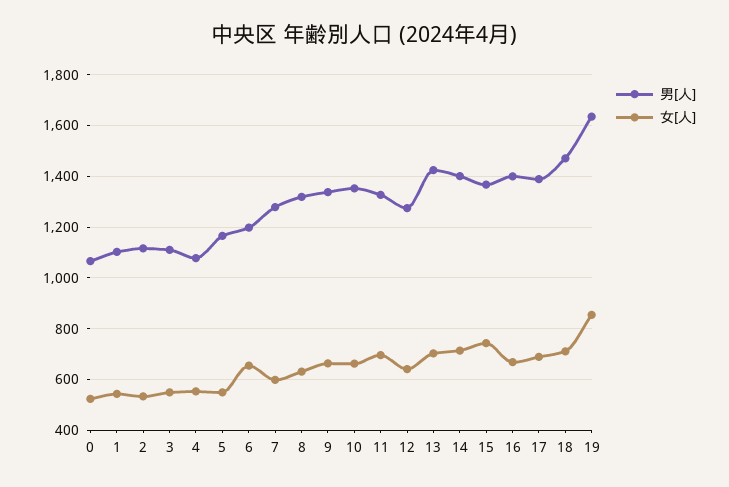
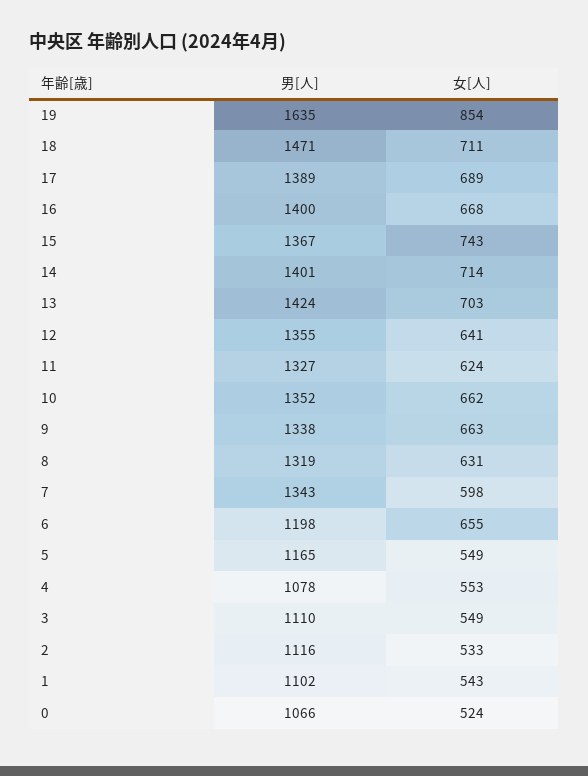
  {
    "男[人]": {
      "0": 1066,
      "1": 1102,
      "2": 1116,
      "3": 1110,
      "4": 1078,
      "5": 1165,
      "6": 1198,
-     "7": 1275,
+     "7": 1343,
      "8": 1319,
      "9": 1338,
      "10": 1352,
      "11": 1327,
-     "12": 1275,
+     "12": 1355,
      "13": 1424,
      "14": 1401,
      "15": 1367,
      "16": 1400,
      "17": 1389,
      "18": 1471,
      "19": 1635
    },
    "女[人]": {
      "0": 524,
      "1": 543,
      "2": 533,
      "3": 549,
      "4": 553,
      "5": 549,
      "6": 655,
      "7": 598,
      "8": 631,
      "9": 663,
      "10": 662,
-     "11": 700,
+     "11": 624,
      "12": 641,
      "13": 703,
      "14": 714,
      "15": 743,
      "16": 668,
      "17": 689,
      "18": 711,
      "19": 854
    }
  }

